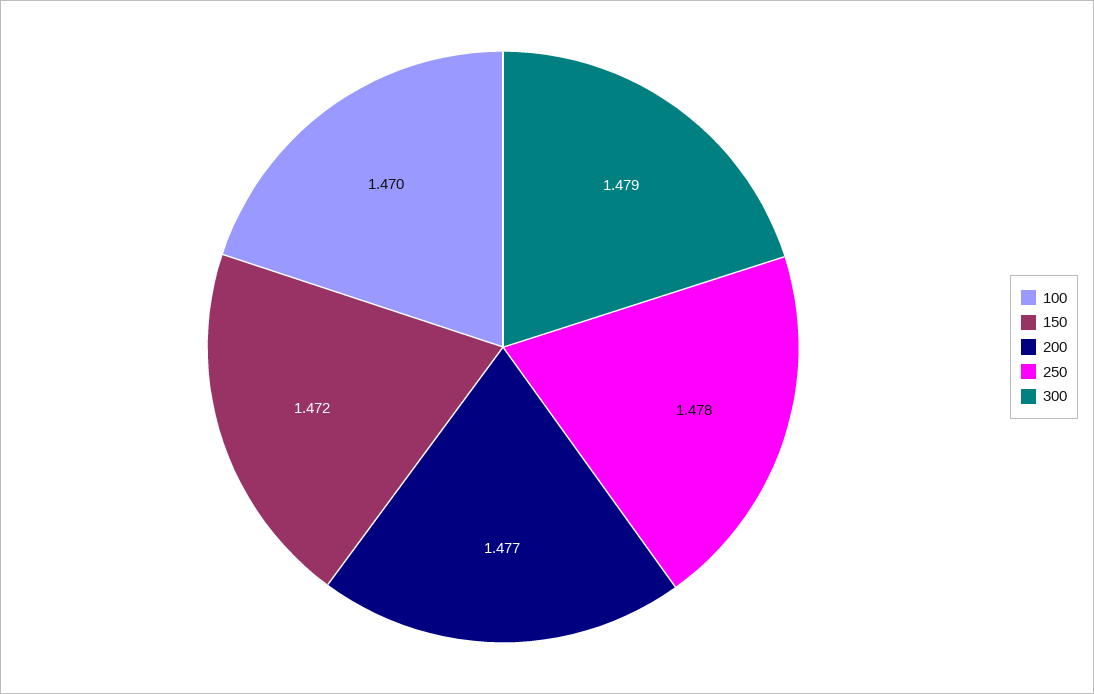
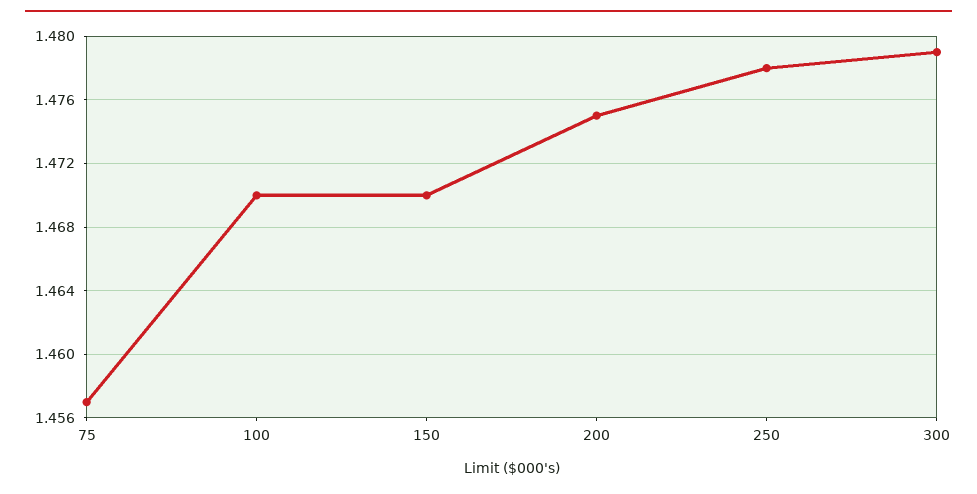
  {
    "100": 1.47,
-   "150": 1.472,
+   "150": 1.47,
-   "200": 1.477,
+   "200": 1.475,
    "250": 1.478,
-   "300": 1.479
+   "300": 1.479,
+   "75": 1.457
  }

